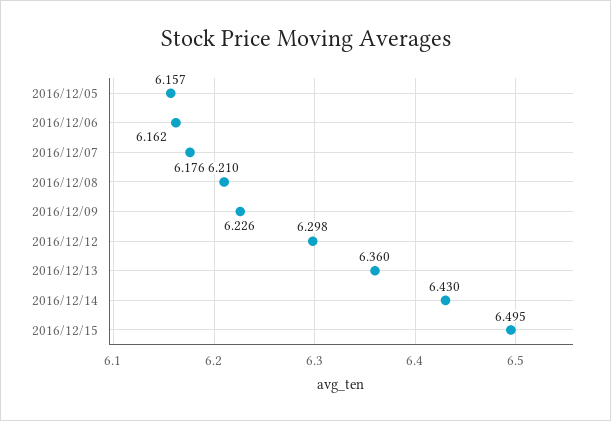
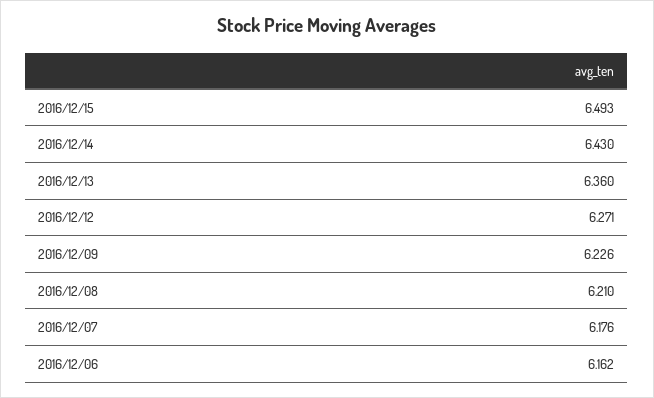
  {
-   "2016/12/05": 6.157,
    "2016/12/06": 6.162,
    "2016/12/07": 6.176,
    "2016/12/08": 6.21,
    "2016/12/09": 6.226,
-   "2016/12/12": 6.298,
+   "2016/12/12": 6.271,
    "2016/12/13": 6.36,
    "2016/12/14": 6.43,
-   "2016/12/15": 6.495
+   "2016/12/15": 6.493
  }

